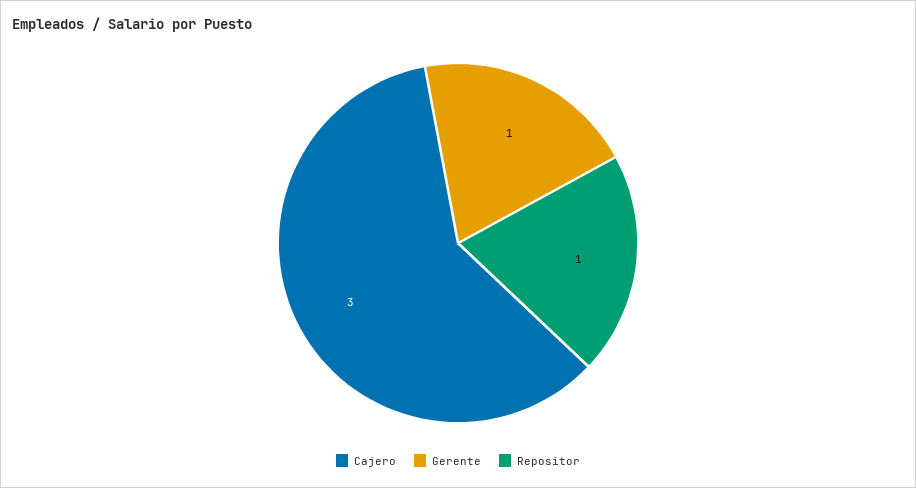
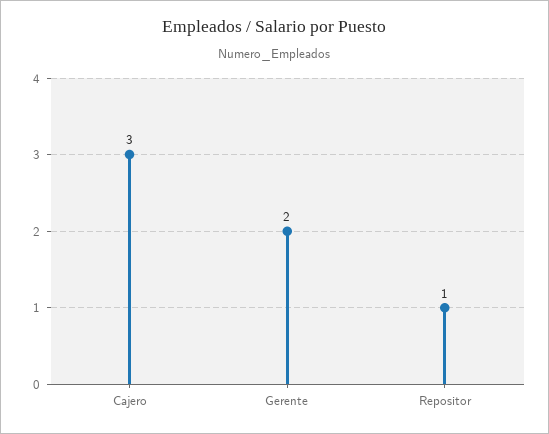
  {
    "Cajero": 3,
-   "Gerente": 1,
+   "Gerente": 2,
    "Repositor": 1
  }

